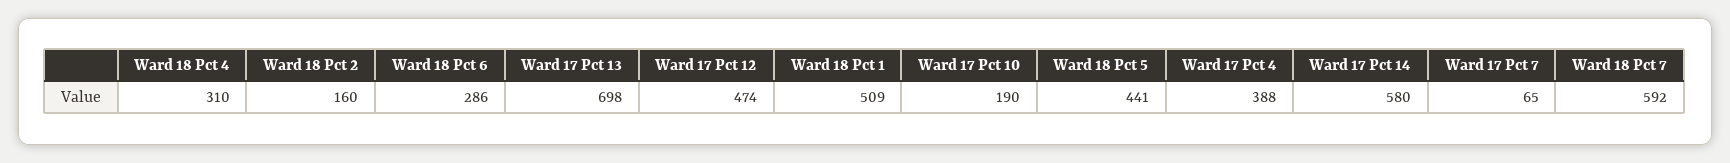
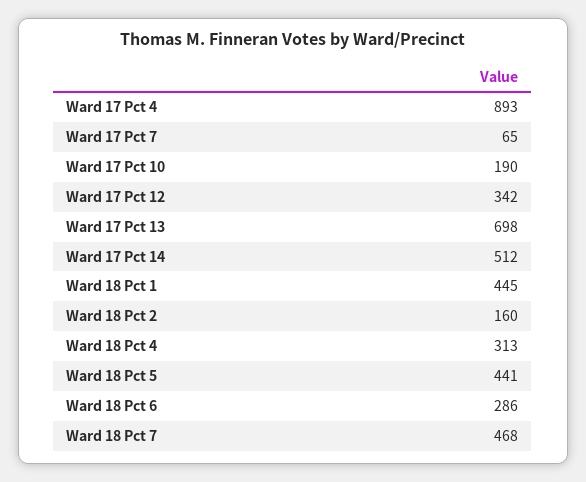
  {
-   "Ward 18 Pct 4": 310,
+   "Ward 18 Pct 4": 313,
    "Ward 18 Pct 2": 160,
    "Ward 18 Pct 6": 286,
    "Ward 17 Pct 13": 698,
-   "Ward 17 Pct 12": 474,
+   "Ward 17 Pct 12": 342,
-   "Ward 18 Pct 1": 509,
+   "Ward 18 Pct 1": 445,
    "Ward 17 Pct 10": 190,
    "Ward 18 Pct 5": 441,
-   "Ward 17 Pct 4": 388,
+   "Ward 17 Pct 4": 893,
-   "Ward 17 Pct 14": 580,
+   "Ward 17 Pct 14": 512,
    "Ward 17 Pct 7": 65,
-   "Ward 18 Pct 7": 592
+   "Ward 18 Pct 7": 468
  }

